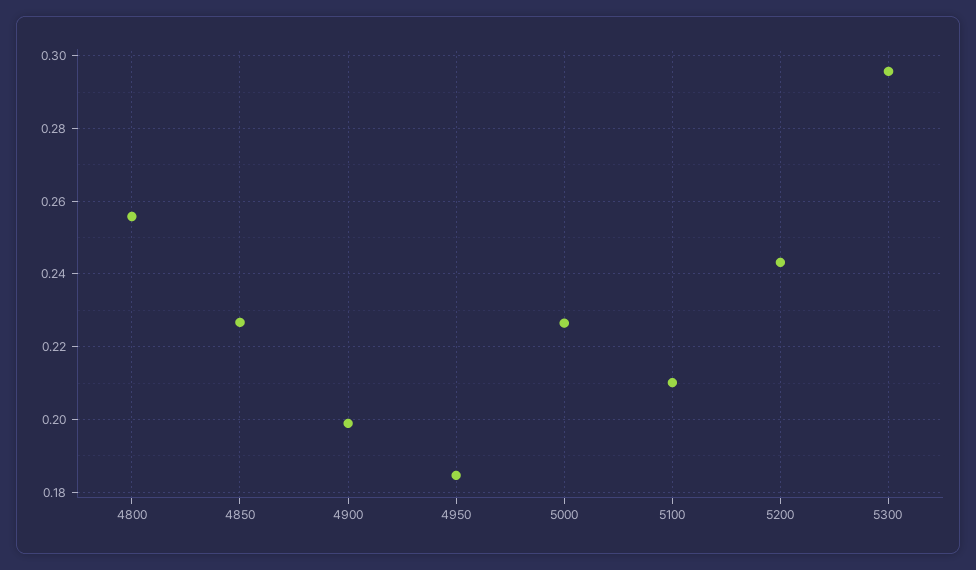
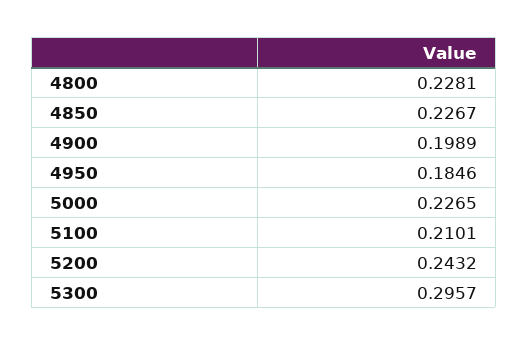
  {
-   "4800": 0.256,
+   "4800": 0.2281,
    "4850": 0.2267,
    "4900": 0.1989,
    "4950": 0.1846,
    "5000": 0.2265,
    "5100": 0.2101,
    "5200": 0.2432,
    "5300": 0.2957
  }

